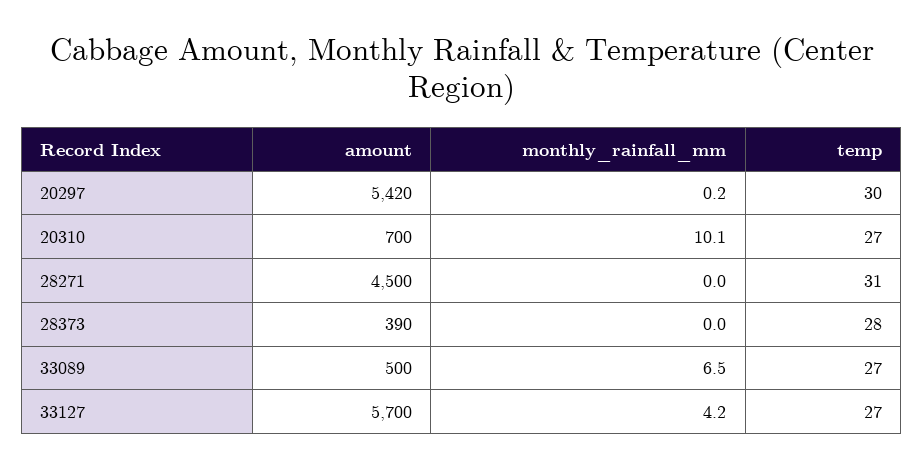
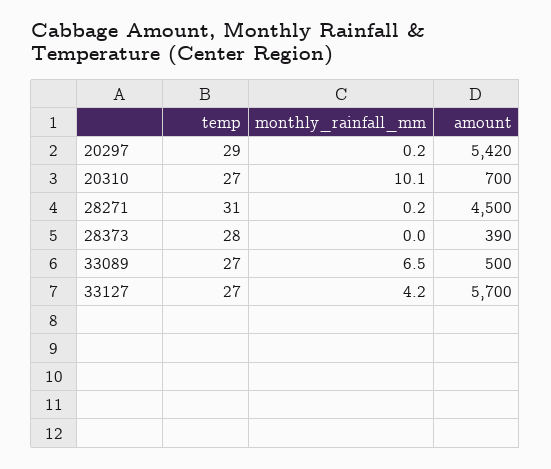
  {
    "amount": {
      "20297": 5420,
      "20310": 700,
      "28271": 4500,
      "28373": 390,
      "33089": 500,
      "33127": 5700
    },
    "monthly_rainfall_mm": {
      "20297": 0.2,
      "20310": 10.1,
-     "28271": 0,
+     "28271": 0.2,
      "28373": 0,
      "33089": 6.5,
      "33127": 4.2
    },
    "temp": {
-     "20297": 30,
+     "20297": 29,
      "20310": 27,
      "28271": 31,
      "28373": 28,
      "33089": 27,
      "33127": 27
    }
  }

